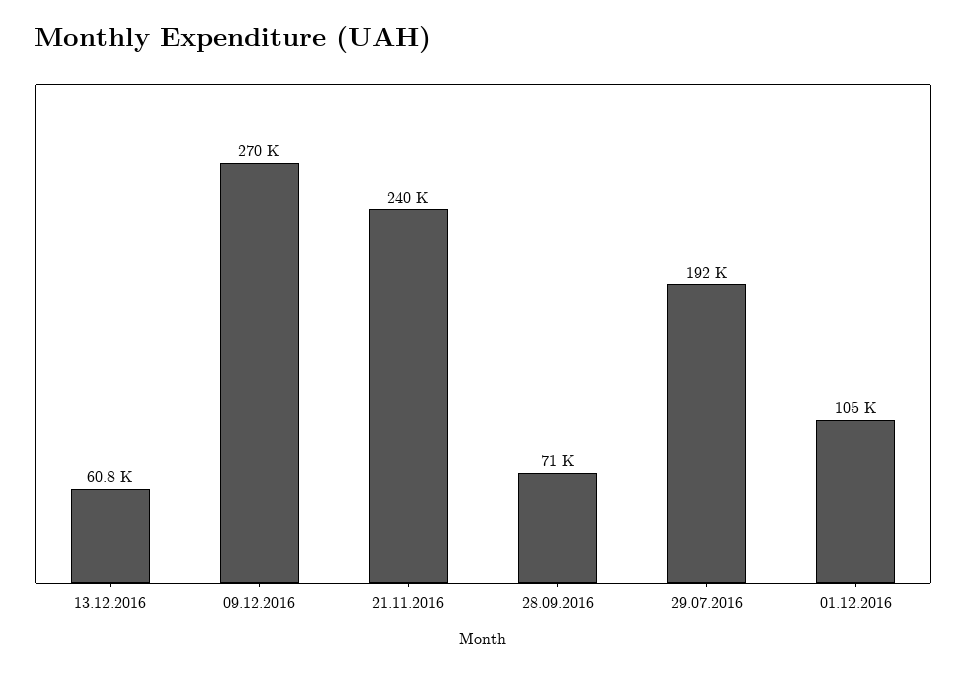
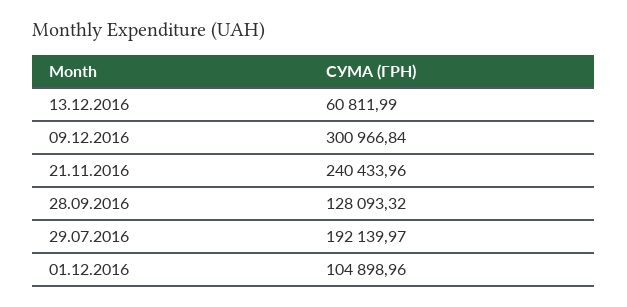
  {
    "13.12.2016": 60811.99,
-   "09.12.2016": 270000,
+   "09.12.2016": 300966.84,
    "21.11.2016": 240433.96,
-   "28.09.2016": 71000,
+   "28.09.2016": 128093.32,
    "29.07.2016": 192139.97,
    "01.12.2016": 104898.96
  }

